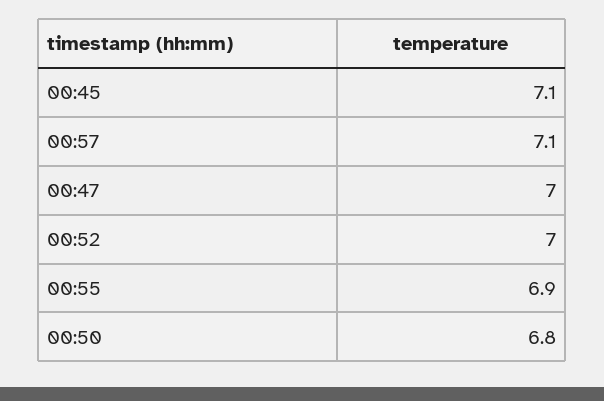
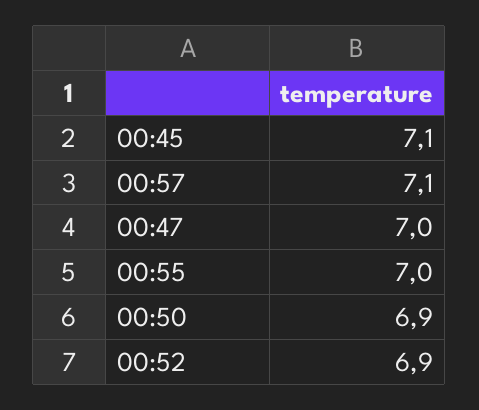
  {
    "00:45": 7.1,
    "00:57": 7.1,
    "00:47": 7,
-   "00:52": 7,
+   "00:52": 6.9,
-   "00:55": 6.9,
+   "00:55": 7,
-   "00:50": 6.8
+   "00:50": 6.9
  }

